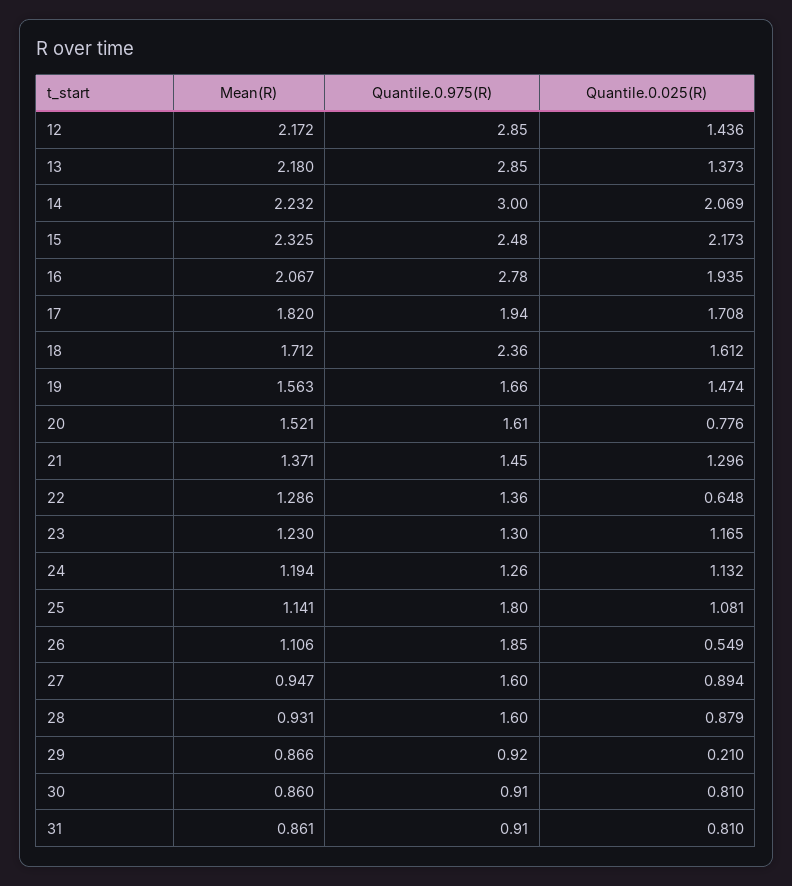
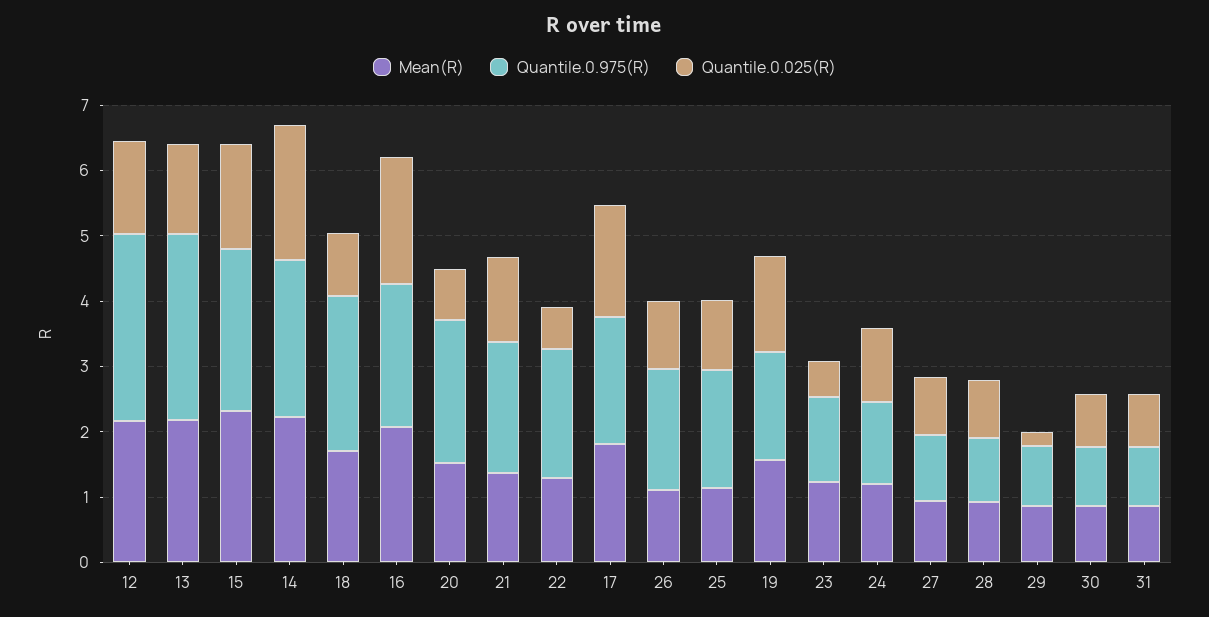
  {
    "Mean(R)": {
      "12": 2.172,
      "13": 2.18,
      "14": 2.232,
      "15": 2.325,
      "16": 2.067,
      "17": 1.82,
      "18": 1.712,
      "19": 1.563,
      "20": 1.521,
      "21": 1.371,
      "22": 1.286,
      "23": 1.23,
      "24": 1.194,
      "25": 1.141,
      "26": 1.106,
      "27": 0.947,
      "28": 0.931,
      "29": 0.866,
      "30": 0.86,
      "31": 0.861
    },
    "Quantile.0.975(R)": {
      "12": 2.85,
      "13": 2.85,
-     "14": 3,
+     "14": 2.4,
      "15": 2.48,
-     "16": 2.78,
+     "16": 2.2,
      "17": 1.94,
      "18": 2.36,
      "19": 1.66,
-     "20": 1.61,
+     "20": 2.2,
-     "21": 1.45,
+     "21": 2,
-     "22": 1.36,
+     "22": 2,
      "23": 1.3,
      "24": 1.26,
      "25": 1.8,
      "26": 1.85,
-     "27": 1.6,
+     "27": 1,
-     "28": 1.6,
+     "28": 1,
      "29": 0.92,
      "30": 0.91,
      "31": 0.91
    },
    "Quantile.0.025(R)": {
      "12": 1.436,
      "13": 1.373,
      "14": 2.069,
-     "15": 2.173,
+     "15": 1.6,
      "16": 1.935,
      "17": 1.708,
-     "18": 1.612,
+     "18": 1,
      "19": 1.474,
      "20": 0.776,
      "21": 1.296,
      "22": 0.648,
-     "23": 1.165,
+     "23": 0.6,
      "24": 1.132,
      "25": 1.081,
-     "26": 0.549,
+     "26": 1,
      "27": 0.894,
      "28": 0.879,
      "29": 0.21,
      "30": 0.81,
      "31": 0.81
    }
  }

